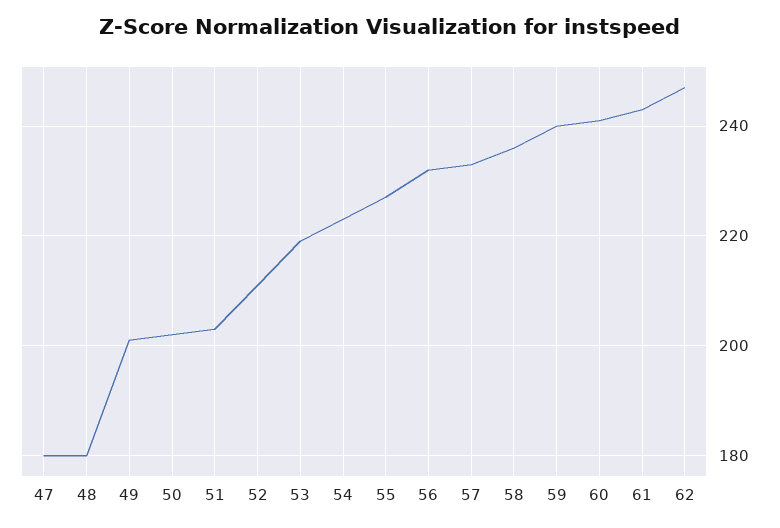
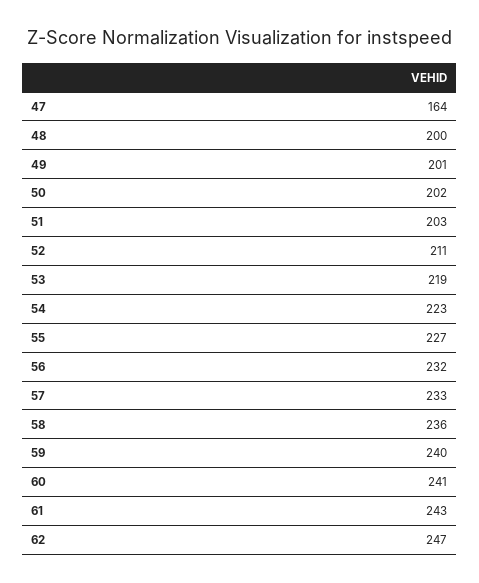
  {
-   "47": 180,
+   "47": 164,
-   "48": 180,
+   "48": 200,
    "49": 201,
    "50": 202,
    "51": 203,
    "52": 211,
    "53": 219,
    "54": 223,
    "55": 227,
    "56": 232,
    "57": 233,
    "58": 236,
    "59": 240,
    "60": 241,
    "61": 243,
    "62": 247
  }

